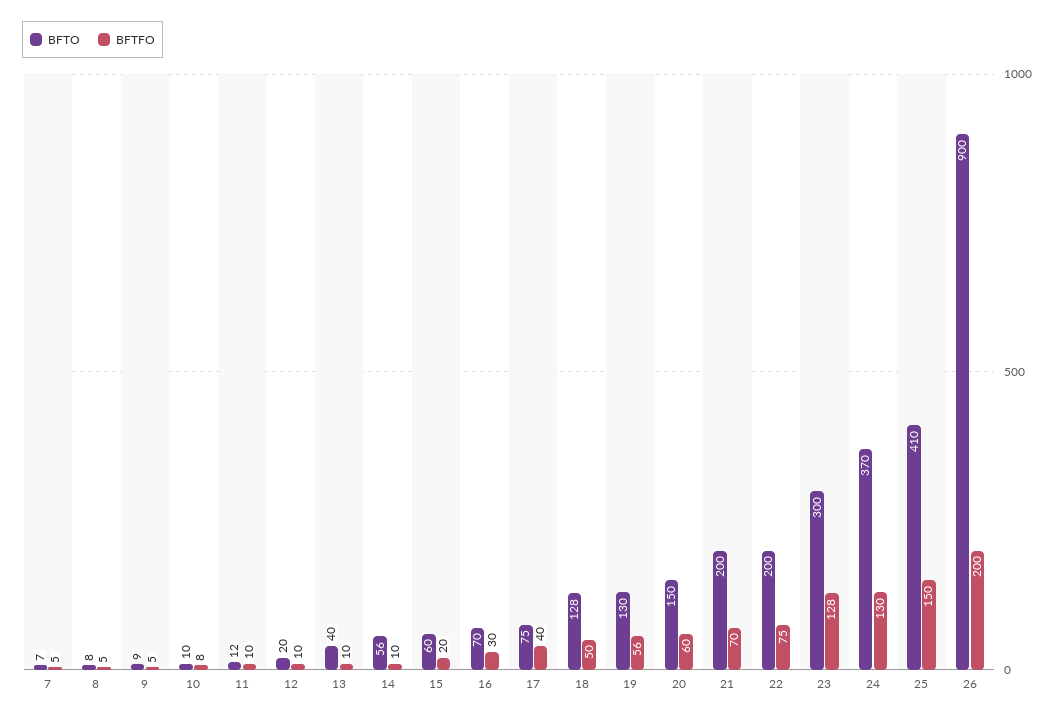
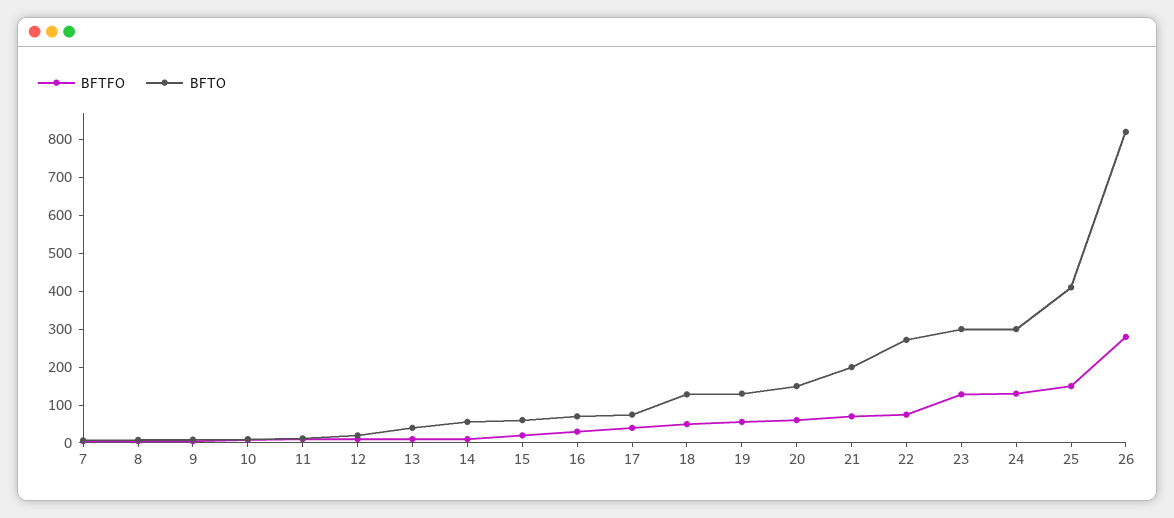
  {
    "BFTO": {
      "7": 7,
      "8": 8,
      "9": 9,
      "10": 10,
      "11": 12,
      "12": 20,
      "13": 40,
      "14": 56,
      "15": 60,
      "16": 70,
      "17": 75,
      "18": 128,
      "19": 130,
      "20": 150,
      "21": 200,
-     "22": 200,
+     "22": 275,
      "23": 300,
-     "24": 370,
+     "24": 300,
      "25": 410,
-     "26": 900
+     "26": 825
    },
    "BFTFO": {
      "7": 5,
      "8": 5,
      "9": 5,
      "10": 8,
      "11": 10,
      "12": 10,
      "13": 10,
      "14": 10,
      "15": 20,
      "16": 30,
      "17": 40,
      "18": 50,
      "19": 56,
      "20": 60,
      "21": 70,
      "22": 75,
      "23": 128,
      "24": 130,
      "25": 150,
-     "26": 200
+     "26": 275
    }
  }

